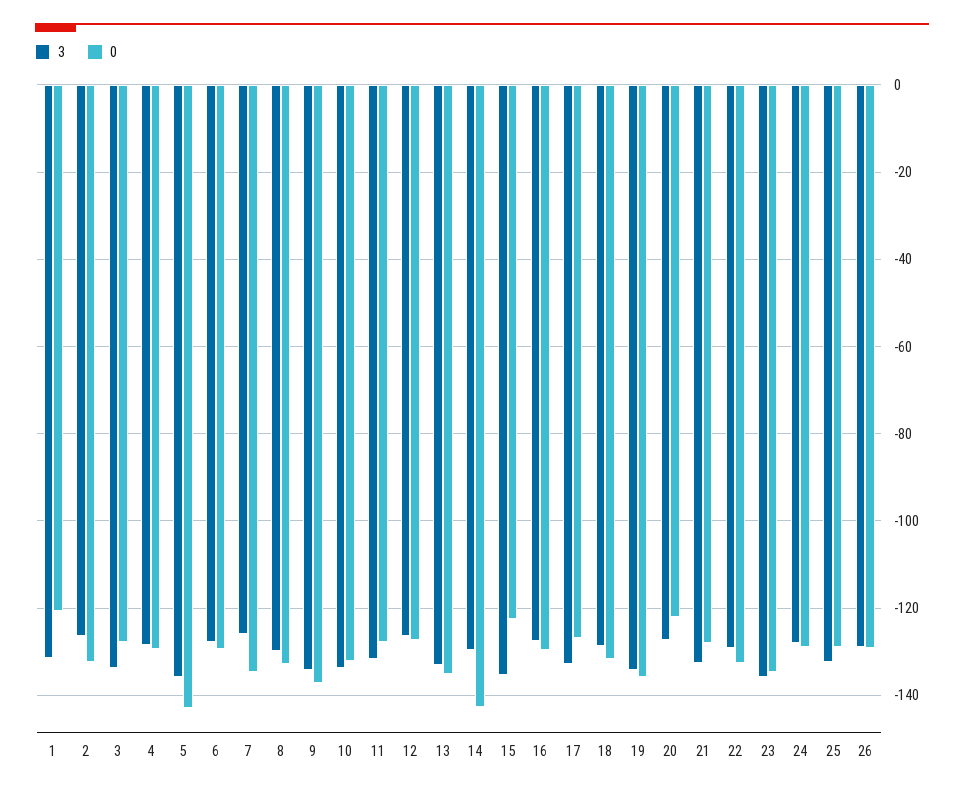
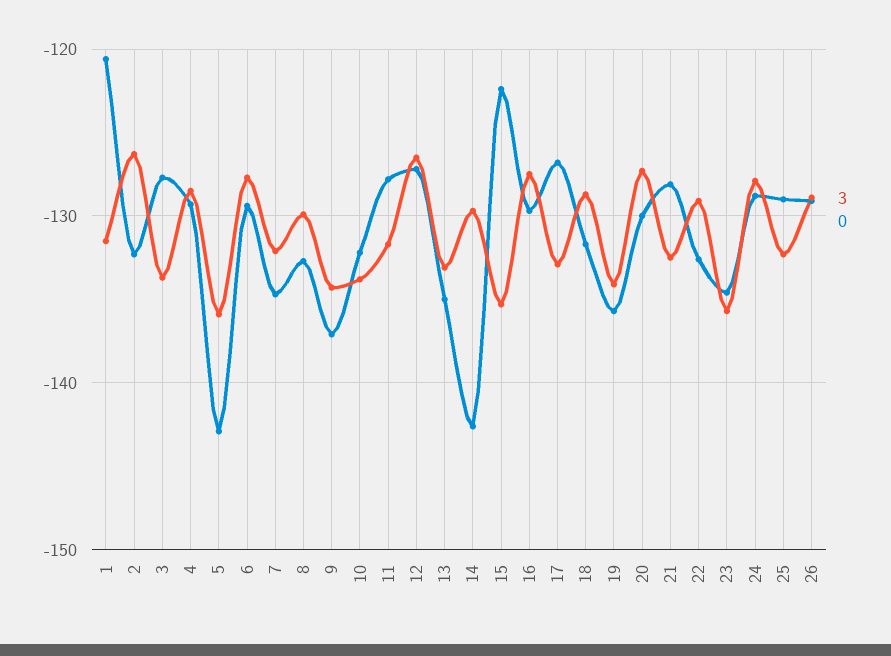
  {
    "3": {
      "1": -132,
      "2": -126,
      "3": -134,
      "4": -129,
      "5": -136,
      "6": -128,
-     "7": -126,
+     "7": -132,
      "8": -130,
      "9": -134,
      "10": -134,
      "11": -132,
      "12": -127,
      "13": -133,
      "14": -130,
      "15": -135,
      "16": -128,
      "17": -133,
      "18": -129,
      "19": -134,
      "20": -127,
      "21": -133,
      "22": -129,
      "23": -136,
      "24": -128,
      "25": -132,
      "26": -129
    },
    "0": {
      "1": -121,
      "2": -132,
      "3": -128,
      "4": -129,
      "5": -143,
      "6": -129,
      "7": -135,
      "8": -133,
      "9": -137,
      "10": -132,
      "11": -128,
      "12": -127,
      "13": -135,
      "14": -143,
      "15": -122,
      "16": -130,
      "17": -127,
      "18": -132,
      "19": -136,
-     "20": -122,
+     "20": -130,
      "21": -128,
      "22": -133,
      "23": -135,
      "24": -129,
      "25": -129,
      "26": -129
    }
  }

